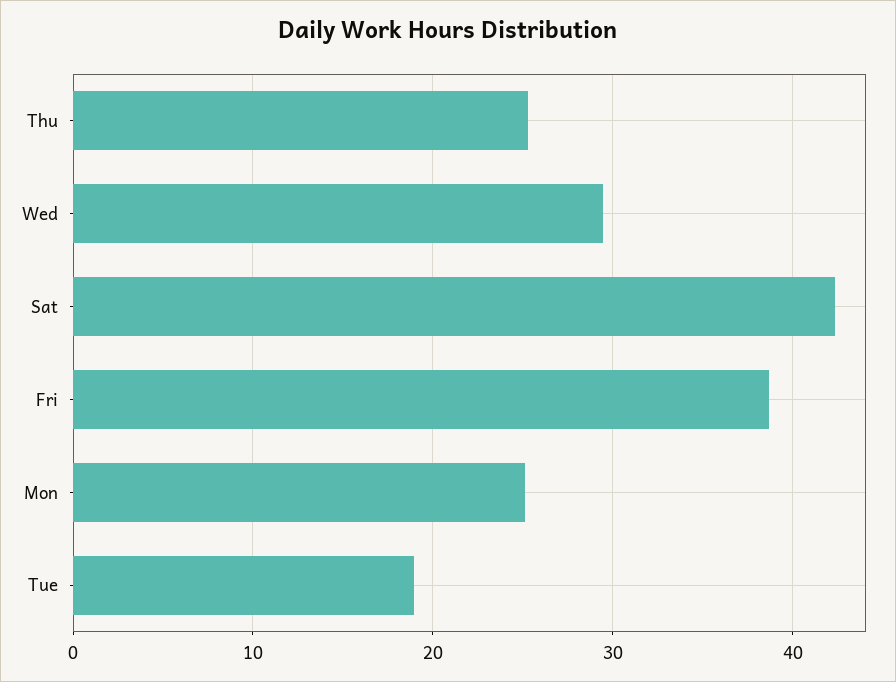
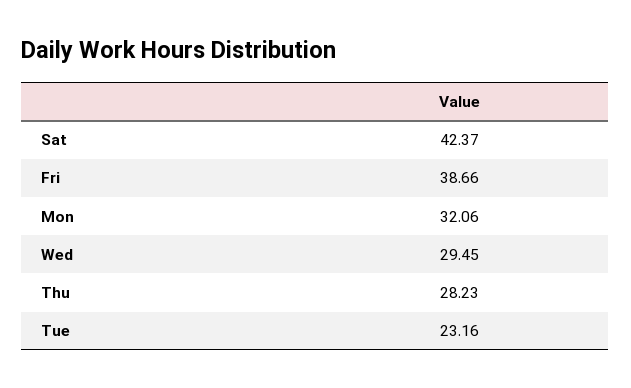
  {
-   "Thu": 25,
+   "Thu": 28.23,
    "Wed": 29.45,
    "Sat": 42.37,
    "Fri": 38.66,
-   "Mon": 25,
+   "Mon": 32.06,
-   "Tue": 19
+   "Tue": 23.16
  }

